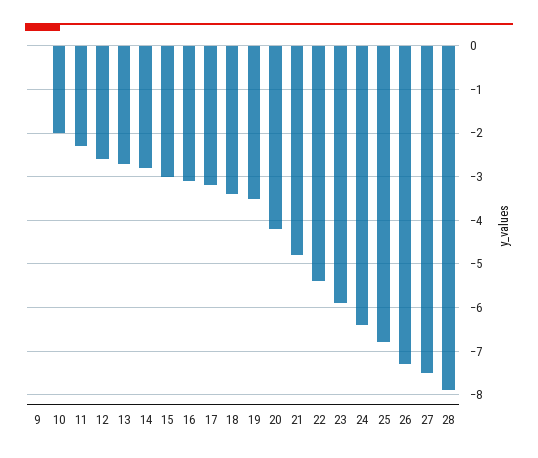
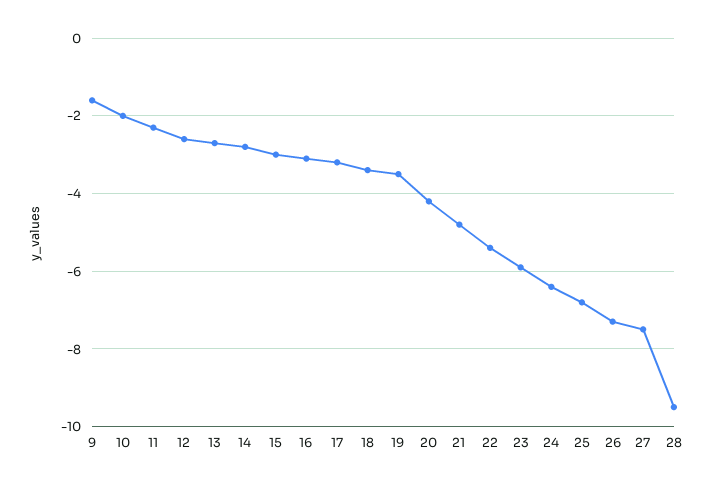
  {
-   "9": 0,
+   "9": -1.5,
    "10": -2,
    "11": -2.5,
    "12": -2.5,
    "13": -2.5,
    "14": -3,
    "15": -3,
    "16": -3,
    "17": -3,
    "18": -3.5,
    "19": -3.5,
    "20": -4,
    "21": -5,
    "22": -5.5,
    "23": -6,
    "24": -6.5,
    "25": -7,
    "26": -7.5,
    "27": -7.5,
-   "28": -8
+   "28": -9.5
  }

